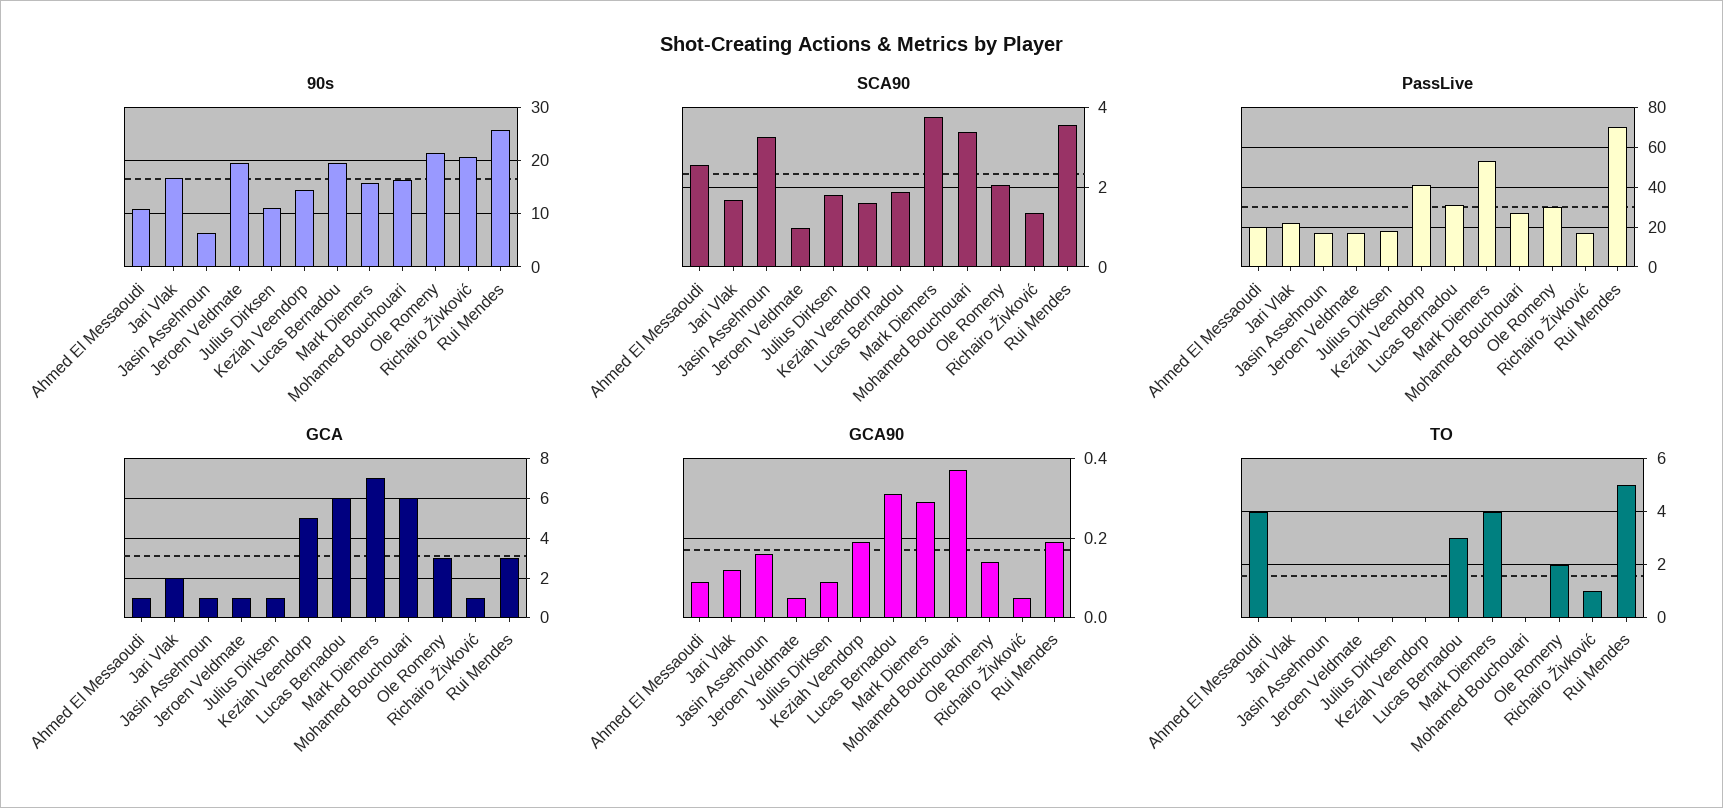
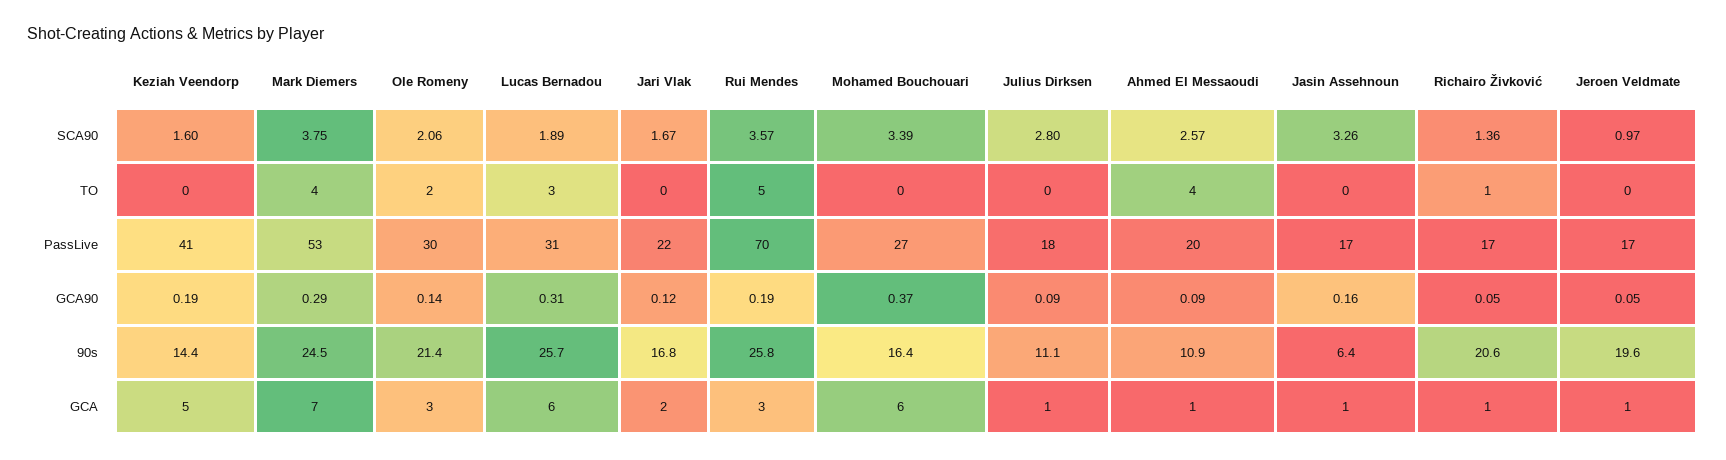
  {
    "90s": {
      "Ahmed El Messaoudi": 10.9,
      "Jari Vlak": 16.8,
      "Jasin Assehnoun": 6.4,
      "Jeroen Veldmate": 19.6,
      "Julius Dirksen": 11.1,
      "Keziah Veendorp": 14.4,
-     "Lucas Bernadou": 20,
+     "Lucas Bernadou": 25.7,
-     "Mark Diemers": 16,
+     "Mark Diemers": 24.5,
      "Mohamed Bouchouari": 16.4,
      "Ole Romeny": 21.4,
      "Richairo Živković": 20.6,
      "Rui Mendes": 25.8
    },
    "SCA90": {
      "Ahmed El Messaoudi": 2.57,
      "Jari Vlak": 1.67,
      "Jasin Assehnoun": 3.26,
      "Jeroen Veldmate": 0.97,
-     "Julius Dirksen": 1.8,
+     "Julius Dirksen": 2.8,
      "Keziah Veendorp": 1.6,
      "Lucas Bernadou": 1.89,
      "Mark Diemers": 3.75,
      "Mohamed Bouchouari": 3.39,
      "Ole Romeny": 2.06,
      "Richairo Živković": 1.36,
      "Rui Mendes": 3.57
    },
    "PassLive": {
      "Ahmed El Messaoudi": 20,
      "Jari Vlak": 22,
      "Jasin Assehnoun": 17,
      "Jeroen Veldmate": 17,
      "Julius Dirksen": 18,
      "Keziah Veendorp": 41,
      "Lucas Bernadou": 31,
      "Mark Diemers": 53,
      "Mohamed Bouchouari": 27,
      "Ole Romeny": 30,
      "Richairo Živković": 17,
      "Rui Mendes": 70
    },
    "GCA": {
      "Ahmed El Messaoudi": 1,
      "Jari Vlak": 2,
      "Jasin Assehnoun": 1,
      "Jeroen Veldmate": 1,
      "Julius Dirksen": 1,
      "Keziah Veendorp": 5,
      "Lucas Bernadou": 6,
      "Mark Diemers": 7,
      "Mohamed Bouchouari": 6,
      "Ole Romeny": 3,
      "Richairo Živković": 1,
      "Rui Mendes": 3
    },
    "GCA90": {
      "Ahmed El Messaoudi": 0.09,
      "Jari Vlak": 0.12,
      "Jasin Assehnoun": 0.16,
      "Jeroen Veldmate": 0.05,
      "Julius Dirksen": 0.09,
      "Keziah Veendorp": 0.19,
      "Lucas Bernadou": 0.31,
      "Mark Diemers": 0.29,
      "Mohamed Bouchouari": 0.37,
      "Ole Romeny": 0.14,
      "Richairo Živković": 0.05,
      "Rui Mendes": 0.19
    },
    "TO": {
      "Ahmed El Messaoudi": 4,
      "Jari Vlak": 0,
      "Jasin Assehnoun": 0,
      "Jeroen Veldmate": 0,
      "Julius Dirksen": 0,
      "Keziah Veendorp": 0,
      "Lucas Bernadou": 3,
      "Mark Diemers": 4,
      "Mohamed Bouchouari": 0,
      "Ole Romeny": 2,
      "Richairo Živković": 1,
      "Rui Mendes": 5
    }
  }

